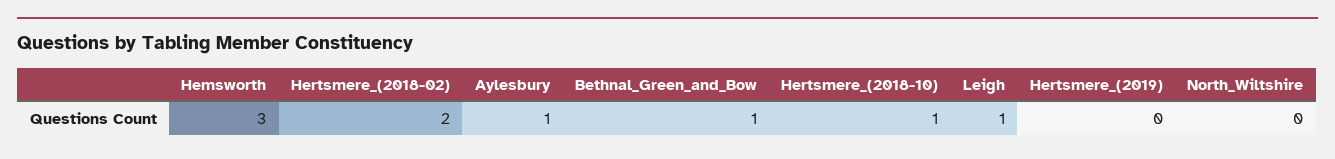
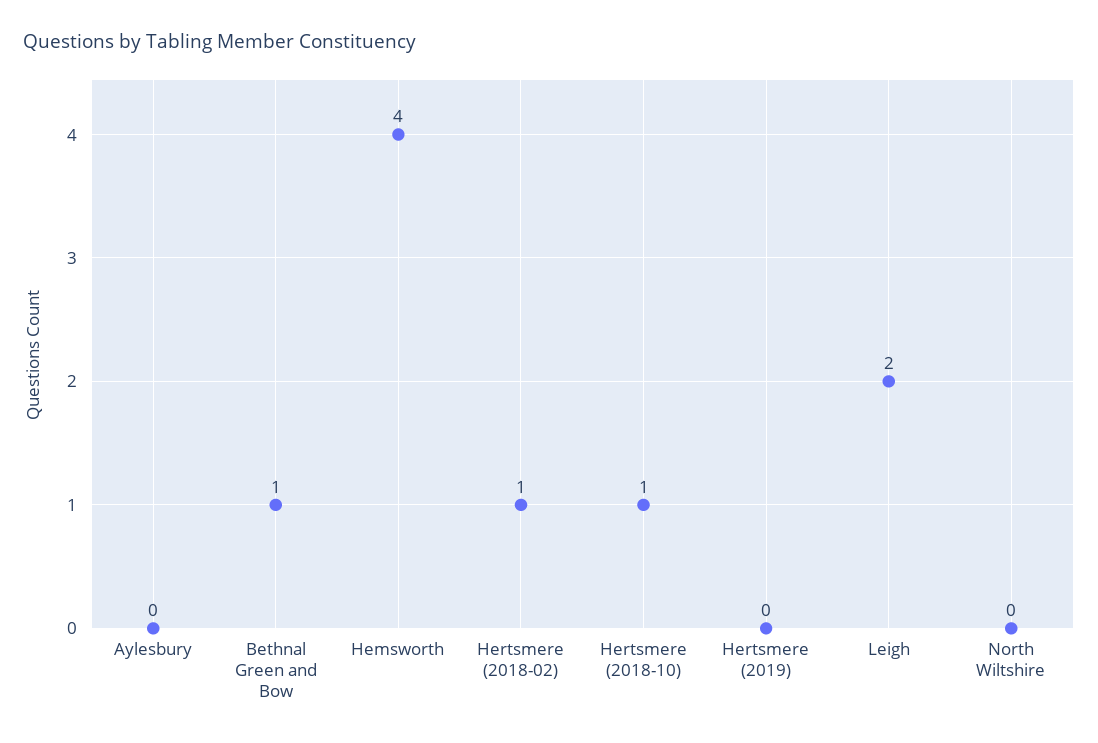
  {
-   "Hemsworth": 3,
+   "Hemsworth": 4,
-   "Hertsmere_(2018-02)": 2,
+   "Hertsmere_(2018-02)": 1,
-   "Aylesbury": 1,
+   "Aylesbury": 0,
    "Bethnal_Green_and_Bow": 1,
    "Hertsmere_(2018-10)": 1,
-   "Leigh": 1,
+   "Leigh": 2,
    "Hertsmere_(2019)": 0,
    "North_Wiltshire": 0
  }

